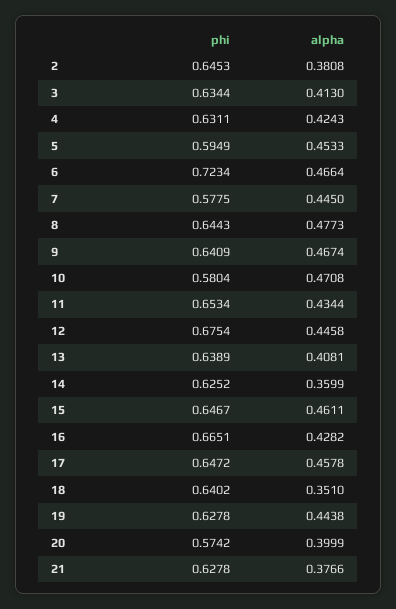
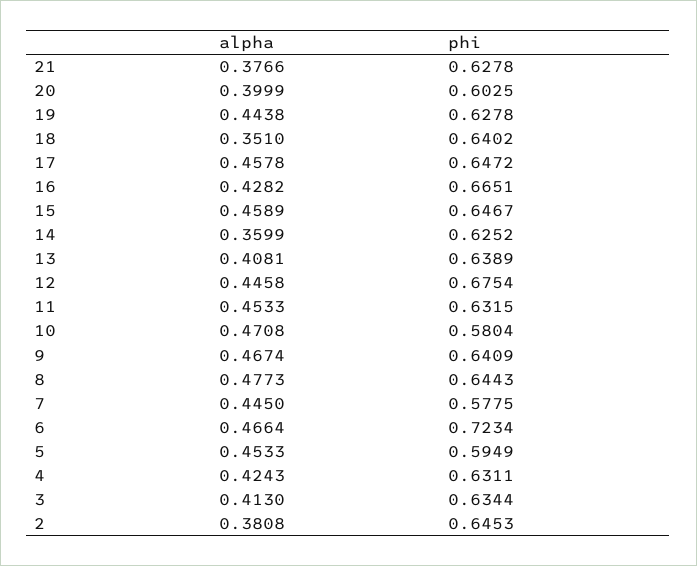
  {
    "phi": {
      "2": 0.6453,
      "3": 0.6344,
      "4": 0.6311,
      "5": 0.5949,
      "6": 0.7234,
      "7": 0.5775,
      "8": 0.6443,
      "9": 0.6409,
      "10": 0.5804,
-     "11": 0.6534,
+     "11": 0.6315,
      "12": 0.6754,
      "13": 0.6389,
      "14": 0.6252,
      "15": 0.6467,
      "16": 0.6651,
      "17": 0.6472,
      "18": 0.6402,
      "19": 0.6278,
-     "20": 0.5742,
+     "20": 0.6025,
      "21": 0.6278
    },
    "alpha": {
      "2": 0.3808,
      "3": 0.413,
      "4": 0.4243,
      "5": 0.4533,
      "6": 0.4664,
      "7": 0.445,
      "8": 0.4773,
      "9": 0.4674,
      "10": 0.4708,
-     "11": 0.4344,
+     "11": 0.4533,
      "12": 0.4458,
      "13": 0.4081,
      "14": 0.3599,
-     "15": 0.4611,
+     "15": 0.4589,
      "16": 0.4282,
      "17": 0.4578,
      "18": 0.351,
      "19": 0.4438,
      "20": 0.3999,
      "21": 0.3766
    }
  }

